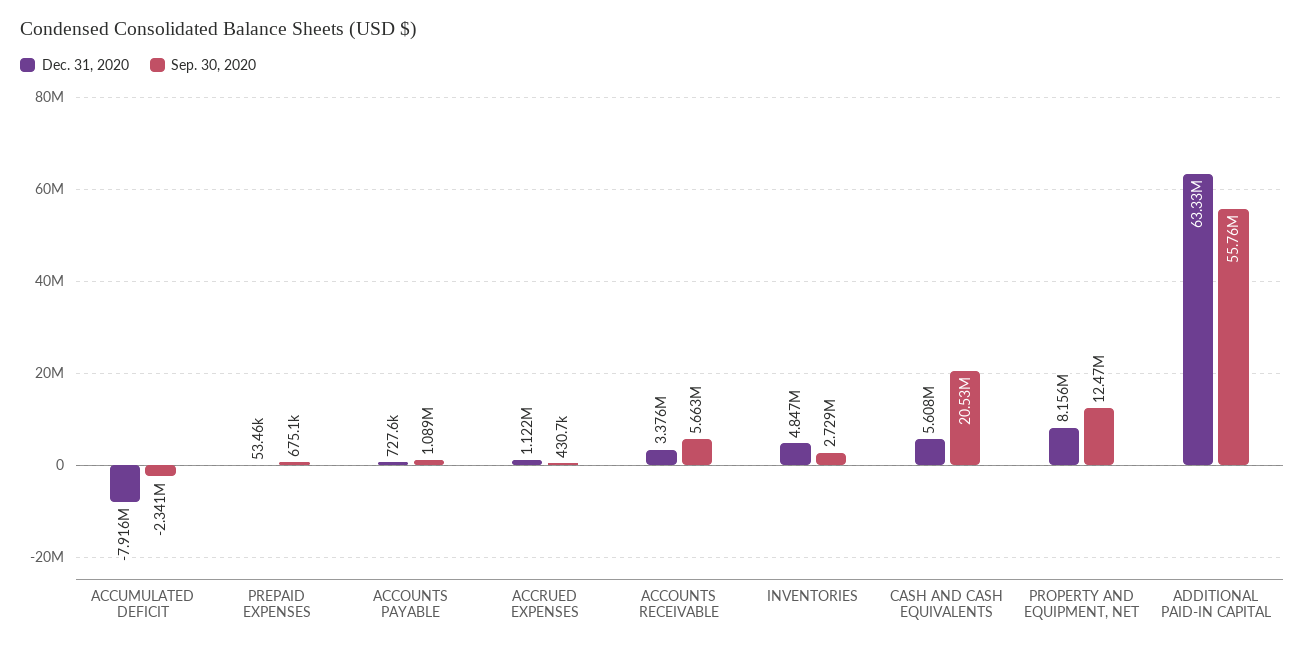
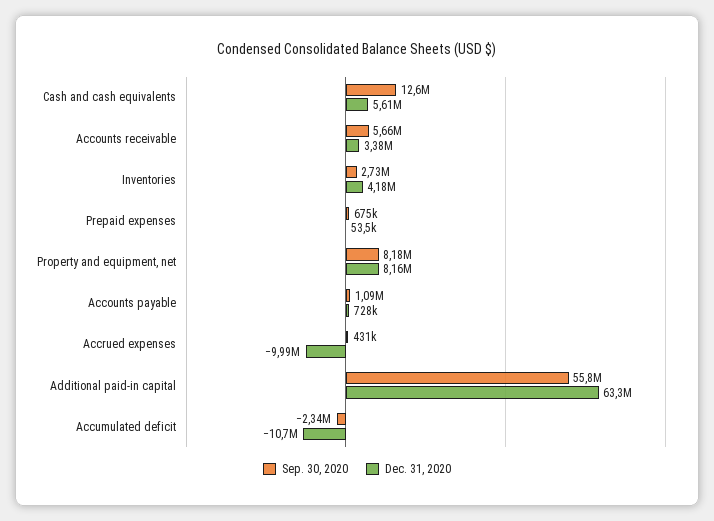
  {
    "Dec. 31, 2020": {
-     "ACCUMULATED DEFICIT": -7916000,
+     "ACCUMULATED DEFICIT": -10700000,
      "PREPAID EXPENSES": 53460,
      "ACCOUNTS PAYABLE": 727600,
-     "ACCRUED EXPENSES": 1122000,
+     "ACCRUED EXPENSES": -9990000,
      "ACCOUNTS RECEIVABLE": 3376000,
-     "INVENTORIES": 4847000,
+     "INVENTORIES": 4180000,
      "CASH AND CASH EQUIVALENTS": 5608000,
      "PROPERTY AND EQUIPMENT, NET": 8156000,
      "ADDITIONAL PAID-IN CAPITAL": 63330000
    },
    "Sep. 30, 2020": {
      "ACCUMULATED DEFICIT": -2341000,
      "PREPAID EXPENSES": 675100,
      "ACCOUNTS PAYABLE": 1089000,
      "ACCRUED EXPENSES": 430700,
      "ACCOUNTS RECEIVABLE": 5663000,
      "INVENTORIES": 2729000,
-     "CASH AND CASH EQUIVALENTS": 20530000,
+     "CASH AND CASH EQUIVALENTS": 12600000,
-     "PROPERTY AND EQUIPMENT, NET": 12470000,
+     "PROPERTY AND EQUIPMENT, NET": 8180000,
      "ADDITIONAL PAID-IN CAPITAL": 55760000
    }
  }

